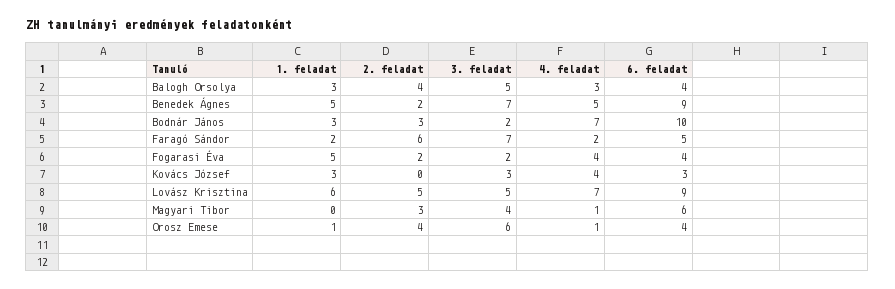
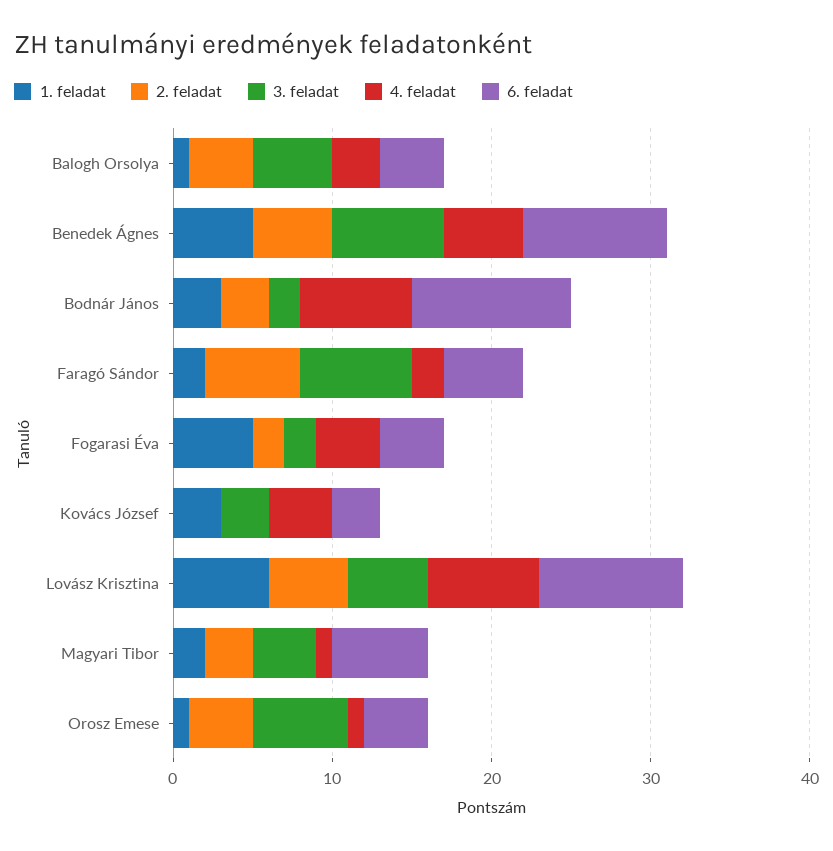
  {
    "1. feladat": {
-     "Balogh Orsolya": 3,
+     "Balogh Orsolya": 1,
      "Benedek Ágnes": 5,
      "Bodnár János": 3,
      "Faragó Sándor": 2,
      "Fogarasi Éva": 5,
      "Kovács József": 3,
      "Lovász Krisztina": 6,
-     "Magyari Tibor": 0,
+     "Magyari Tibor": 2,
      "Orosz Emese": 1
    },
    "2. feladat": {
      "Balogh Orsolya": 4,
-     "Benedek Ágnes": 2,
+     "Benedek Ágnes": 5,
      "Bodnár János": 3,
      "Faragó Sándor": 6,
      "Fogarasi Éva": 2,
      "Kovács József": 0,
      "Lovász Krisztina": 5,
      "Magyari Tibor": 3,
      "Orosz Emese": 4
    },
    "3. feladat": {
      "Balogh Orsolya": 5,
      "Benedek Ágnes": 7,
      "Bodnár János": 2,
      "Faragó Sándor": 7,
      "Fogarasi Éva": 2,
      "Kovács József": 3,
      "Lovász Krisztina": 5,
      "Magyari Tibor": 4,
      "Orosz Emese": 6
    },
    "4. feladat": {
      "Balogh Orsolya": 3,
      "Benedek Ágnes": 5,
      "Bodnár János": 7,
      "Faragó Sándor": 2,
      "Fogarasi Éva": 4,
      "Kovács József": 4,
      "Lovász Krisztina": 7,
      "Magyari Tibor": 1,
      "Orosz Emese": 1
    },
    "6. feladat": {
      "Balogh Orsolya": 4,
      "Benedek Ágnes": 9,
      "Bodnár János": 10,
      "Faragó Sándor": 5,
      "Fogarasi Éva": 4,
      "Kovács József": 3,
      "Lovász Krisztina": 9,
      "Magyari Tibor": 6,
      "Orosz Emese": 4
    }
  }

